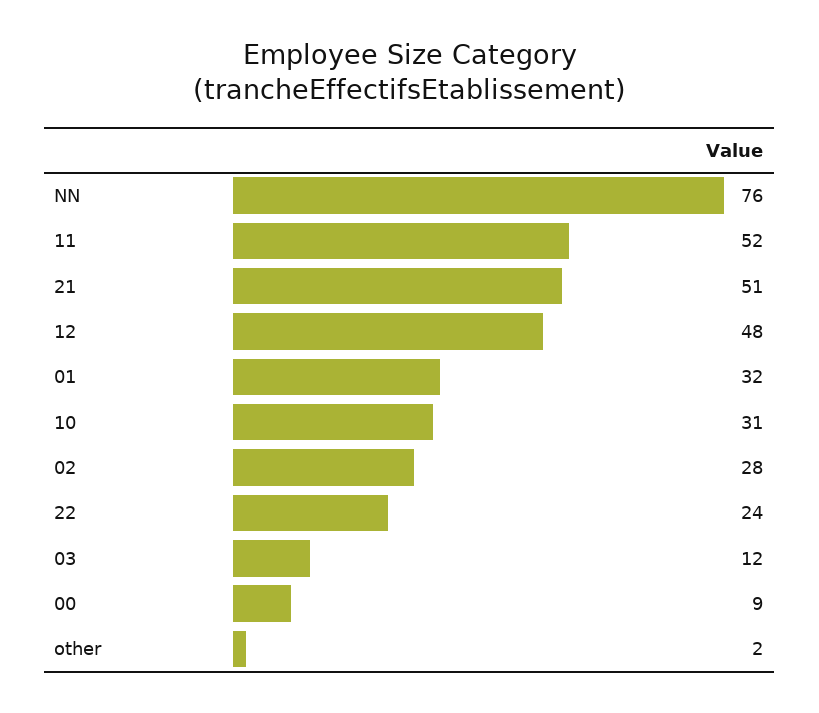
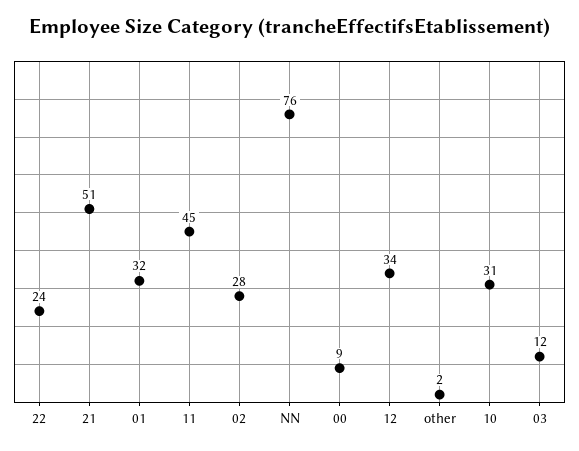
  {
    "NN": 76,
-   "11": 52,
+   "11": 45,
    "21": 51,
-   "12": 48,
+   "12": 34,
    "01": 32,
    "10": 31,
    "02": 28,
    "22": 24,
    "03": 12,
    "00": 9,
    "other": 2
  }

